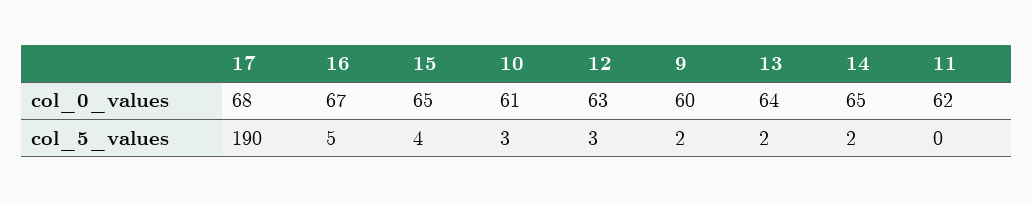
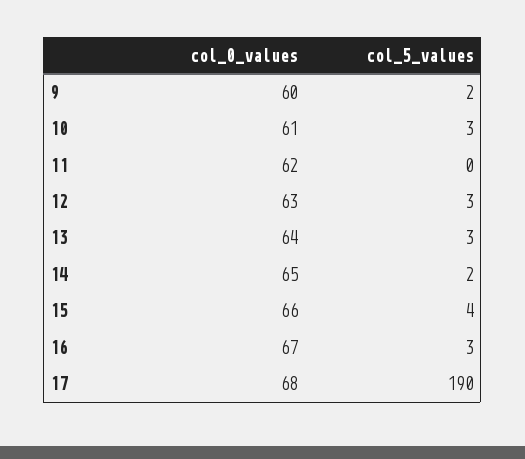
  {
    "17": {
      "col_0_values": 68,
      "col_5_values": 190
    },
    "16": {
      "col_0_values": 67,
-     "col_5_values": 5
+     "col_5_values": 3
    },
    "15": {
-     "col_0_values": 65,
+     "col_0_values": 66,
      "col_5_values": 4
    },
    "10": {
      "col_0_values": 61,
      "col_5_values": 3
    },
    "12": {
      "col_0_values": 63,
      "col_5_values": 3
    },
    "9": {
      "col_0_values": 60,
      "col_5_values": 2
    },
    "13": {
      "col_0_values": 64,
-     "col_5_values": 2
+     "col_5_values": 3
    },
    "14": {
      "col_0_values": 65,
      "col_5_values": 2
    },
    "11": {
      "col_0_values": 62,
      "col_5_values": 0
    }
  }

